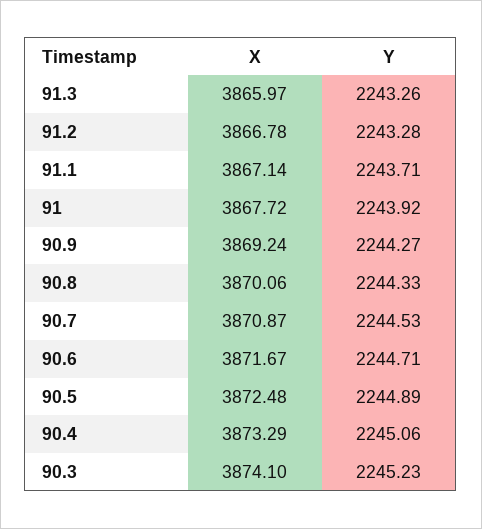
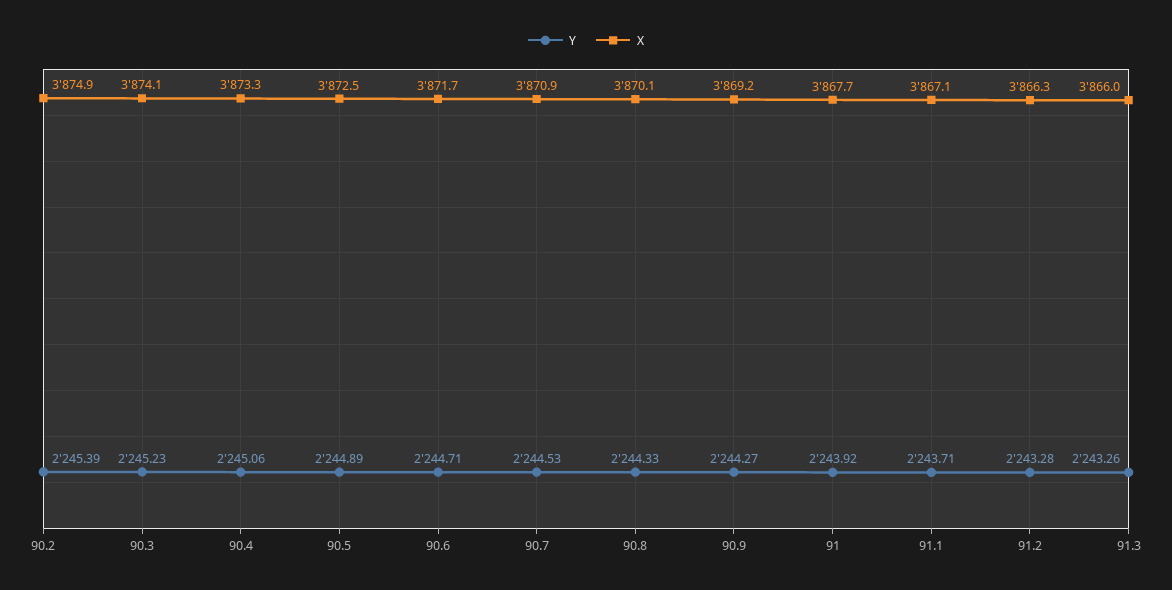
  {
    "X": {
      "91.3": 3865.97,
-     "91.2": 3866.78,
+     "91.2": 3866.3,
      "91.1": 3867.14,
      "91": 3867.72,
      "90.9": 3869.24,
      "90.8": 3870.06,
      "90.7": 3870.87,
      "90.6": 3871.67,
      "90.5": 3872.48,
      "90.4": 3873.29,
-     "90.3": 3874.1
+     "90.3": 3874.1,
+     "90.2": 3874.9
    },
    "Y": {
      "91.3": 2243.26,
      "91.2": 2243.28,
      "91.1": 2243.71,
      "91": 2243.92,
      "90.9": 2244.27,
      "90.8": 2244.33,
      "90.7": 2244.53,
      "90.6": 2244.71,
      "90.5": 2244.89,
      "90.4": 2245.06,
-     "90.3": 2245.23
+     "90.3": 2245.23,
+     "90.2": 2245.39
    }
  }

